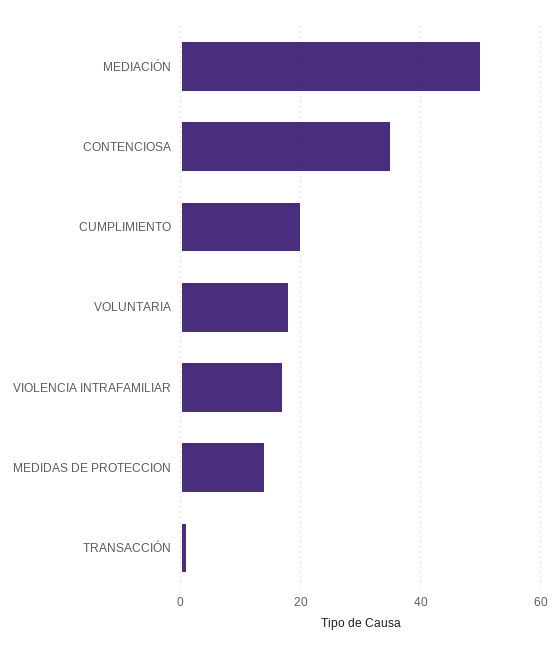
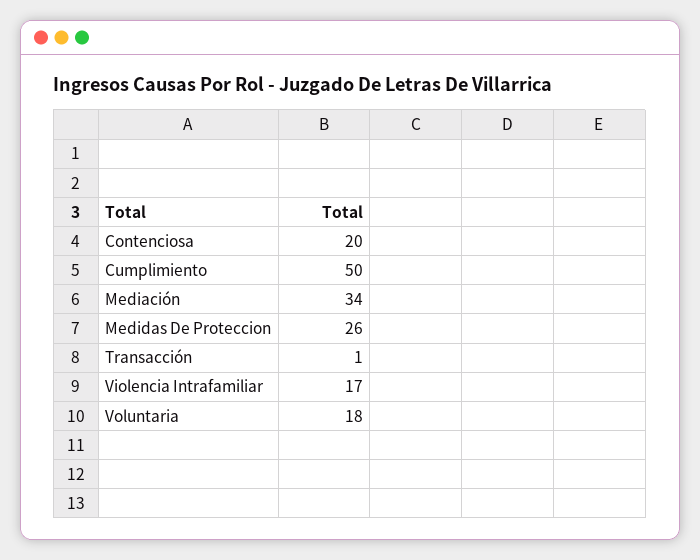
  {
-   "MEDIACIÓN": 50,
+   "MEDIACIÓN": 34,
-   "CONTENCIOSA": 35,
+   "CONTENCIOSA": 20,
-   "CUMPLIMIENTO": 20,
+   "CUMPLIMIENTO": 50,
    "VOLUNTARIA": 18,
    "VIOLENCIA INTRAFAMILIAR": 17,
-   "MEDIDAS DE PROTECCION": 15,
+   "MEDIDAS DE PROTECCION": 26,
    "TRANSACCIÓN": 1
  }

